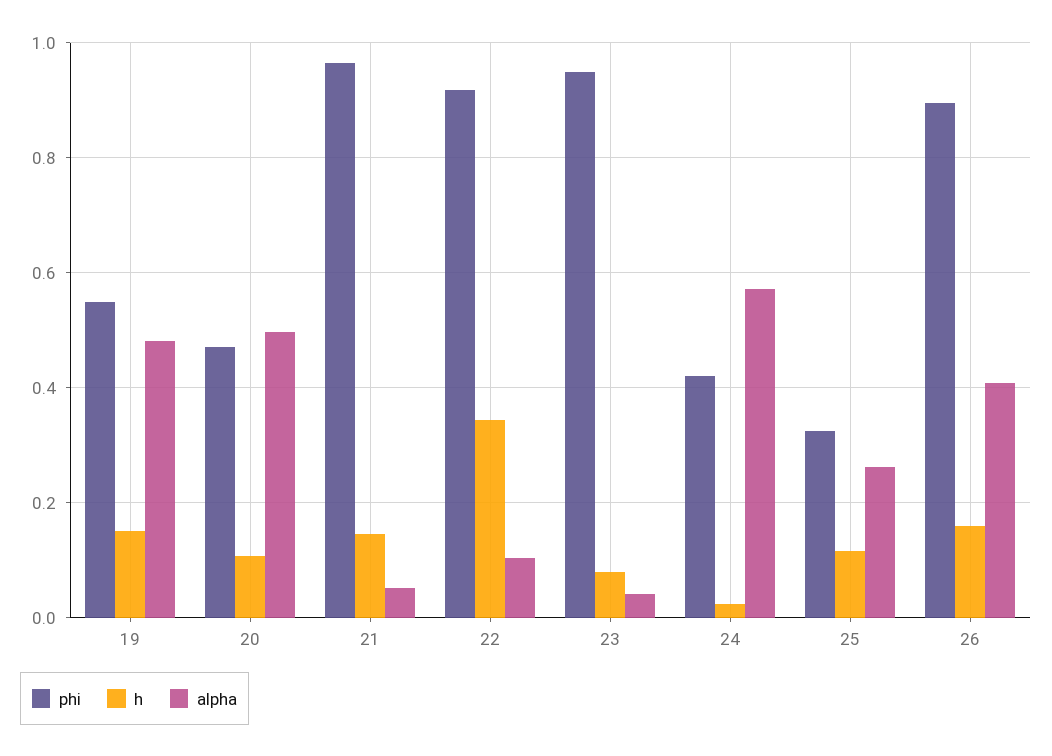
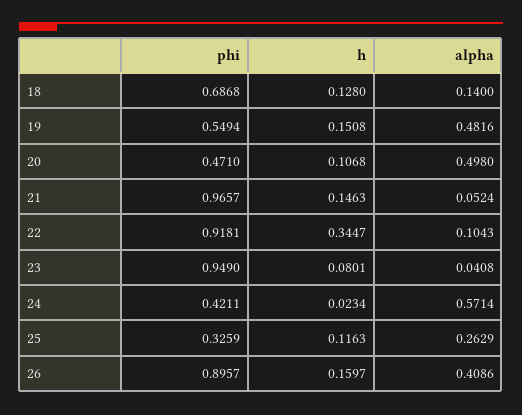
  {
    "phi": {
      "19": 0.5494,
      "20": 0.471,
      "21": 0.9657,
      "22": 0.9181,
      "23": 0.949,
      "24": 0.4211,
      "25": 0.3259,
-     "26": 0.8957
+     "26": 0.8957,
+     "18": 0.6868
    },
    "h": {
      "19": 0.1508,
      "20": 0.1068,
      "21": 0.1463,
      "22": 0.3447,
      "23": 0.0801,
      "24": 0.0234,
      "25": 0.1163,
-     "26": 0.1597
+     "26": 0.1597,
+     "18": 0.128
    },
    "alpha": {
      "19": 0.4816,
      "20": 0.498,
      "21": 0.0524,
      "22": 0.1043,
      "23": 0.0408,
      "24": 0.5714,
      "25": 0.2629,
-     "26": 0.4086
+     "26": 0.4086,
+     "18": 0.14
    }
  }

